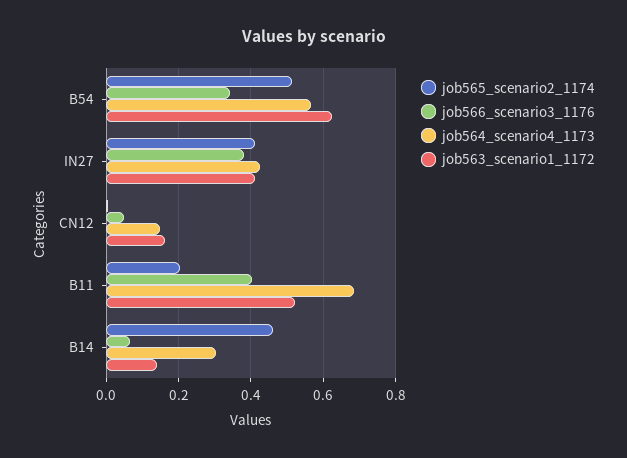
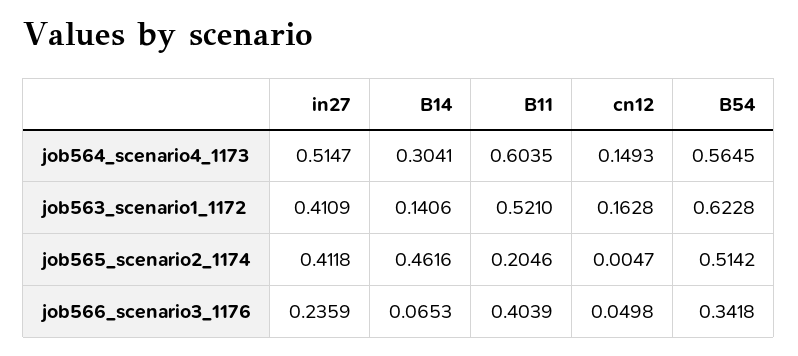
  {
    "job565_scenario2_1174": {
      "B54": 0.5142,
      "IN27": 0.4118,
      "CN12": 0.0047,
      "B11": 0.2046,
      "B14": 0.4616
    },
    "job566_scenario3_1176": {
      "B54": 0.3418,
-     "IN27": 0.38,
+     "IN27": 0.2359,
      "CN12": 0.0498,
      "B11": 0.4039,
      "B14": 0.0653
    },
    "job564_scenario4_1173": {
      "B54": 0.5645,
-     "IN27": 0.42,
+     "IN27": 0.5147,
      "CN12": 0.1493,
-     "B11": 0.68,
+     "B11": 0.6035,
      "B14": 0.3041
    },
    "job563_scenario1_1172": {
      "B54": 0.6228,
      "IN27": 0.4109,
      "CN12": 0.1628,
      "B11": 0.521,
      "B14": 0.1406
    }
  }

